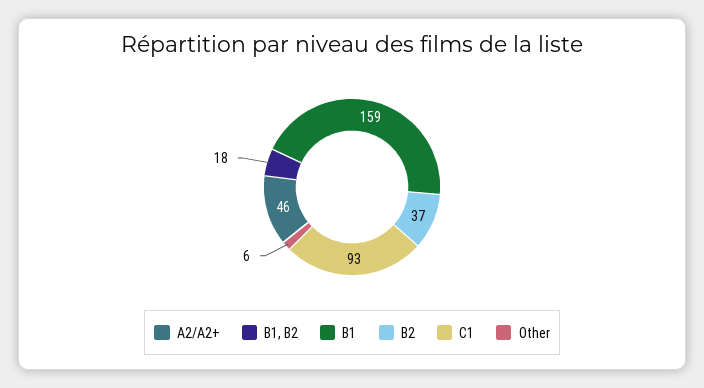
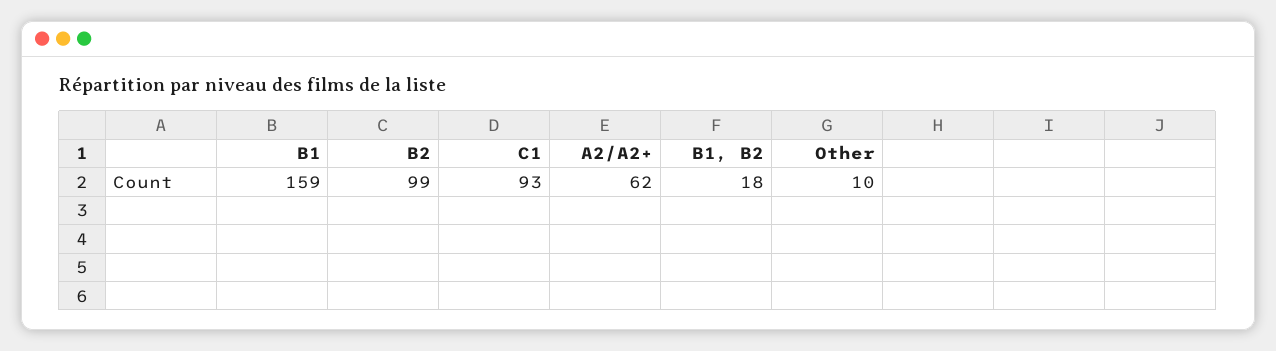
  {
-   "A2/A2+": 46,
+   "A2/A2+": 62,
    "B1, B2": 18,
    "B1": 159,
-   "B2": 37,
+   "B2": 99,
    "C1": 93,
-   "Other": 6
+   "Other": 10
  }

